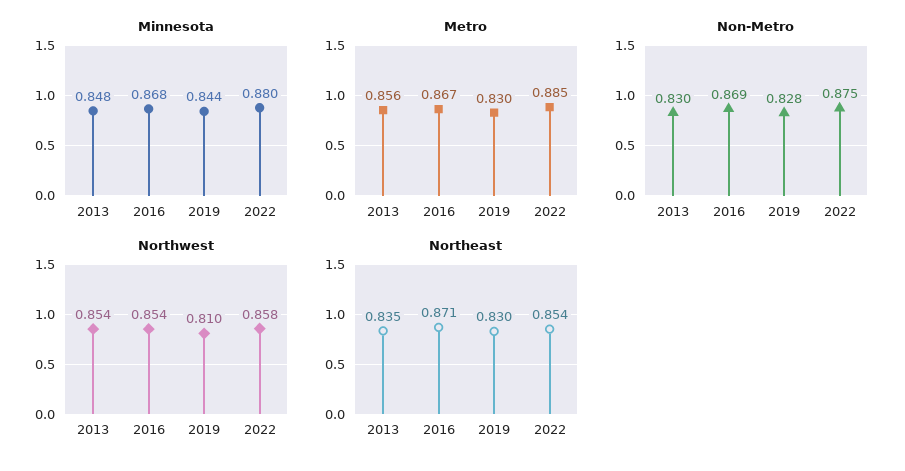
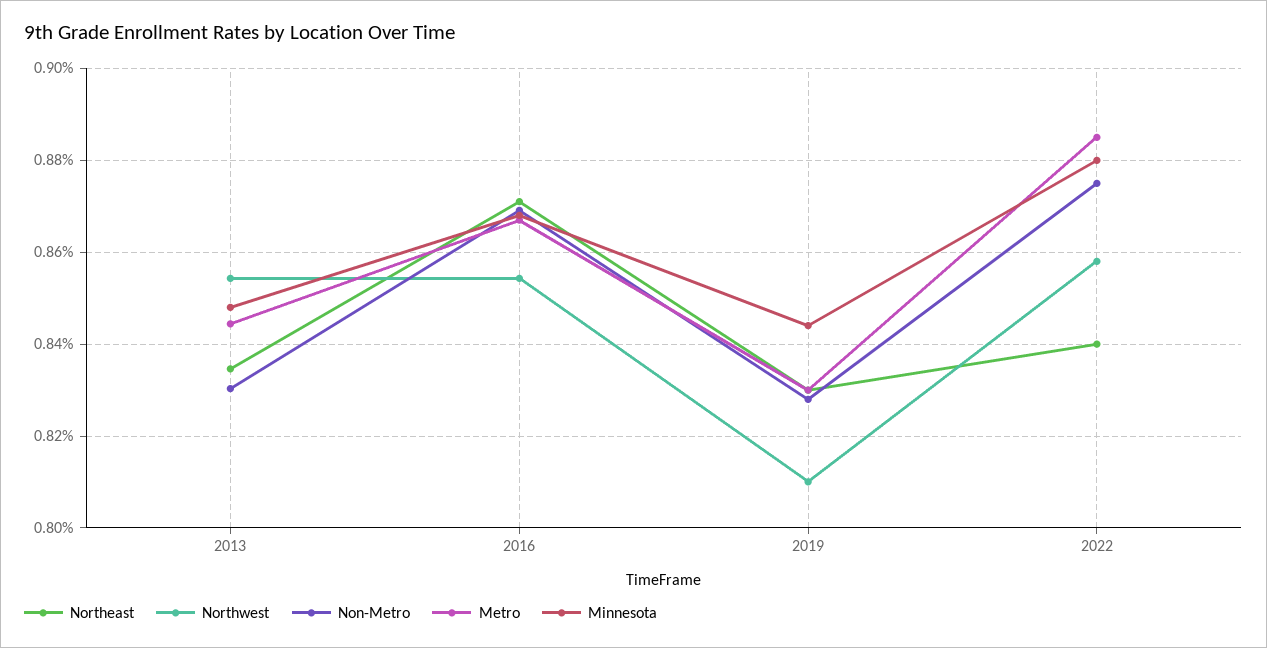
  {
    "Minnesota": {
      "2013": 0.848,
      "2016": 0.868,
      "2019": 0.844,
      "2022": 0.88
    },
    "Metro": {
-     "2013": 0.856,
+     "2013": 0.844,
      "2016": 0.867,
      "2019": 0.83,
      "2022": 0.885
    },
    "Non-Metro": {
      "2013": 0.83,
      "2016": 0.869,
      "2019": 0.828,
      "2022": 0.875
    },
    "Northwest": {
      "2013": 0.854,
      "2016": 0.854,
      "2019": 0.81,
      "2022": 0.858
    },
    "Northeast": {
      "2013": 0.835,
      "2016": 0.871,
      "2019": 0.83,
-     "2022": 0.854
+     "2022": 0.84
    }
  }

